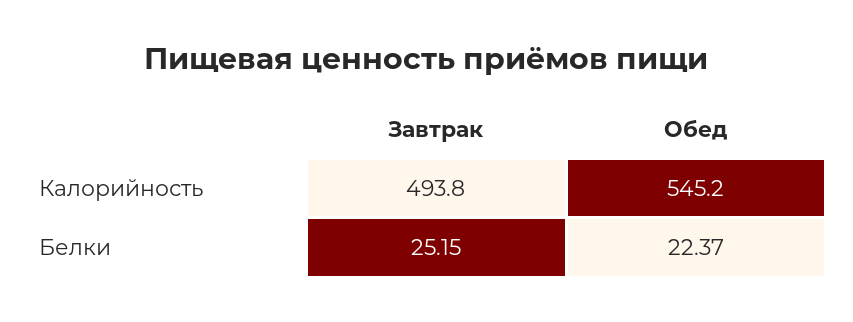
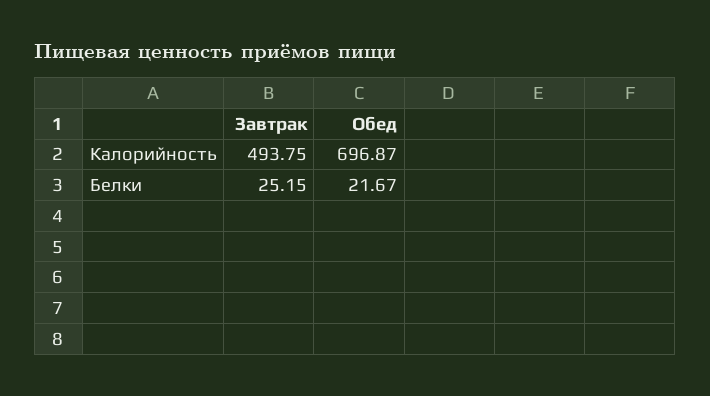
  {
    "Завтрак": {
      "Калорийность": 493.75,
      "Белки": 25.15
    },
    "Обед": {
-     "Калорийность": 545.2,
+     "Калорийность": 696.87,
-     "Белки": 22.37
+     "Белки": 21.67
    }
  }

